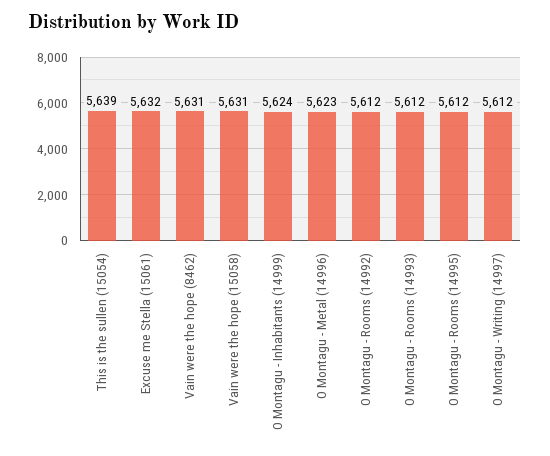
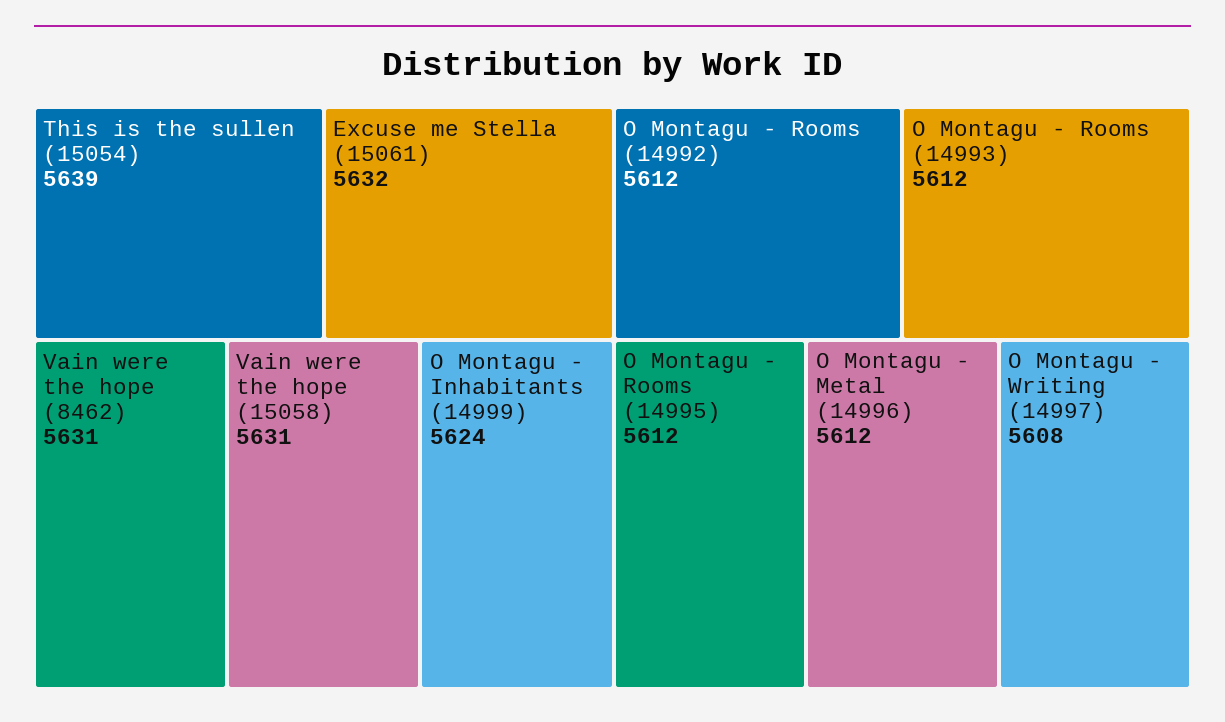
  {
    "This is the sullen (15054)": 5639,
    "Excuse me Stella (15061)": 5632,
    "Vain were the hope (8462)": 5631,
    "Vain were the hope (15058)": 5631,
    "O Montagu - Inhabitants (14999)": 5624,
-   "O Montagu - Metal (14996)": 5623,
+   "O Montagu - Metal (14996)": 5612,
    "O Montagu - Rooms (14992)": 5612,
    "O Montagu - Rooms (14993)": 5612,
    "O Montagu - Rooms (14995)": 5612,
-   "O Montagu - Writing (14997)": 5612
+   "O Montagu - Writing (14997)": 5608
  }

